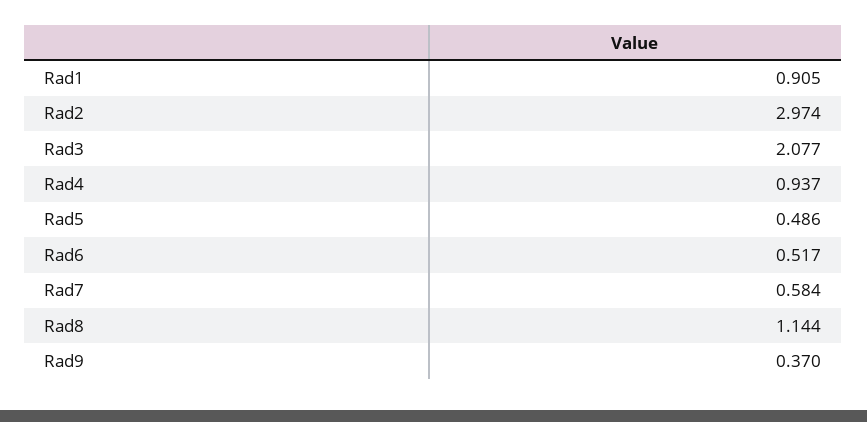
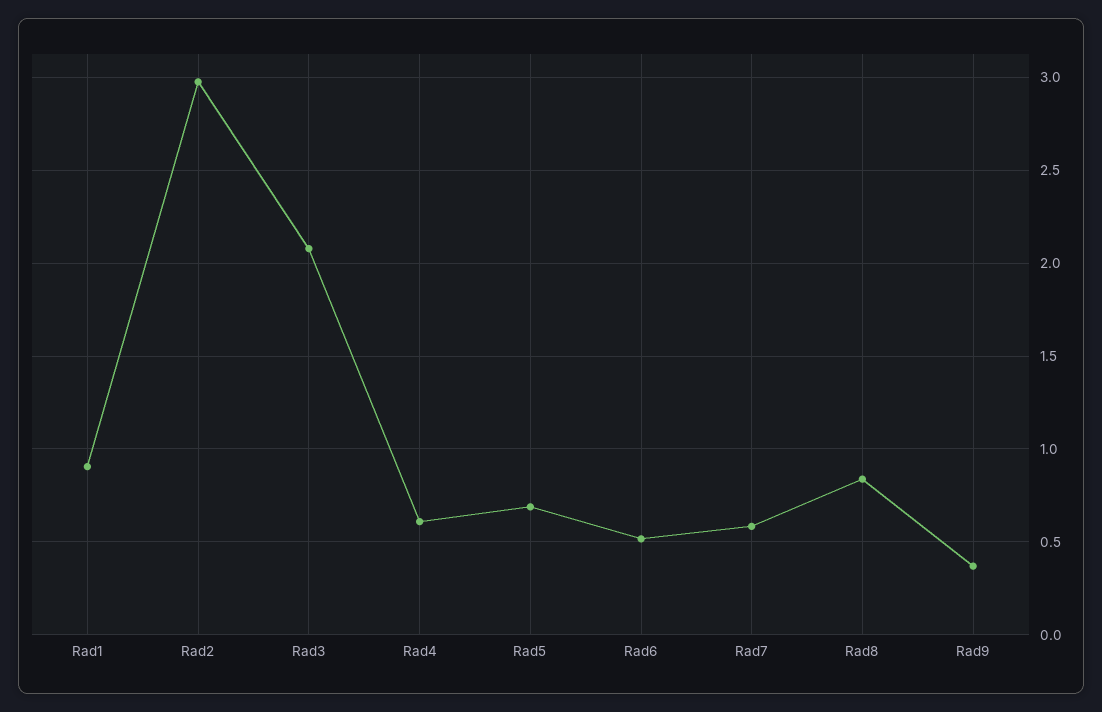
  {
    "Rad1": 0.905,
    "Rad2": 2.974,
    "Rad3": 2.077,
-   "Rad4": 0.937,
+   "Rad4": 0.6,
-   "Rad5": 0.486,
+   "Rad5": 0.7,
    "Rad6": 0.517,
    "Rad7": 0.584,
-   "Rad8": 1.144,
+   "Rad8": 0.85,
    "Rad9": 0.37
  }

